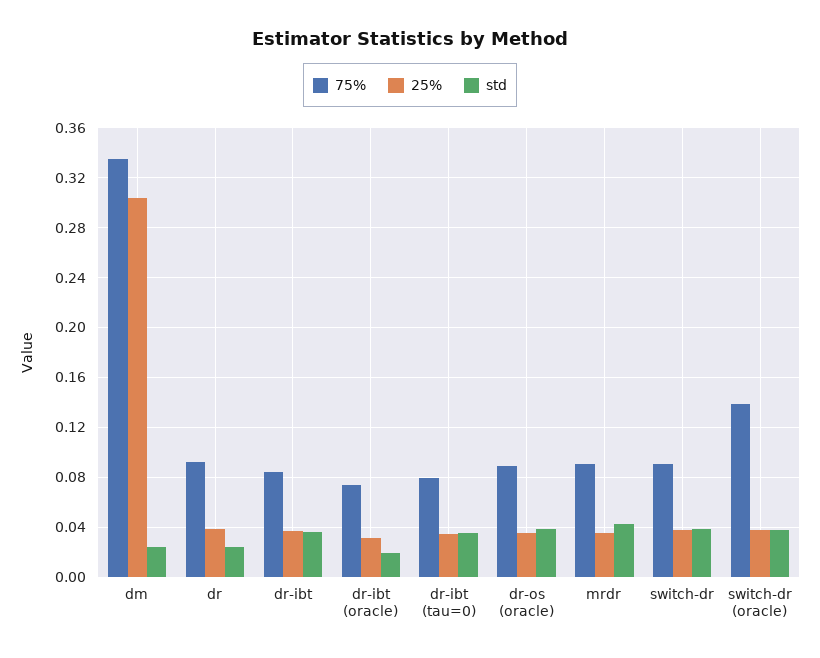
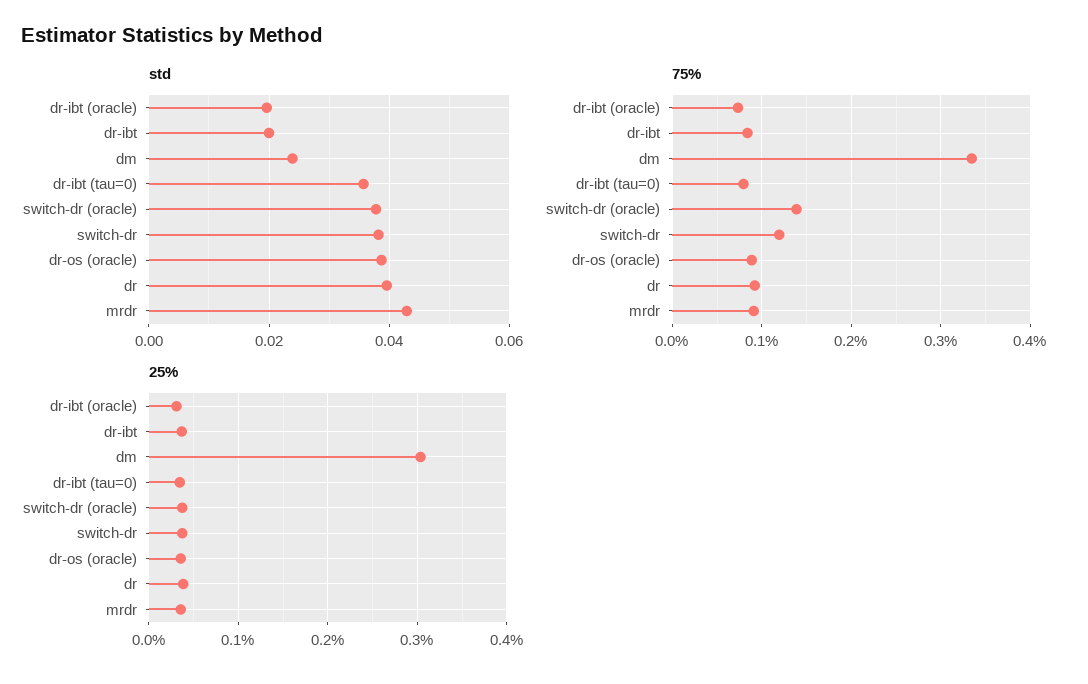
  {
    "75%": {
      "dm": 0.335,
      "dr": 0.09,
      "dr-ibt": 0.085,
      "dr-ibt (oracle)": 0.075,
      "dr-ibt (tau=0)": 0.08,
      "dr-os (oracle)": 0.09,
      "mrdr": 0.09,
-     "switch-dr": 0.09,
+     "switch-dr": 0.12,
      "switch-dr (oracle)": 0.14
    },
    "25%": {
      "dm": 0.305,
      "dr": 0.04,
      "dr-ibt": 0.035,
      "dr-ibt (oracle)": 0.03,
      "dr-ibt (tau=0)": 0.035,
      "dr-os (oracle)": 0.035,
      "mrdr": 0.035,
      "switch-dr": 0.035,
      "switch-dr (oracle)": 0.035
    },
    "std": {
      "dm": 0.024,
-     "dr": 0.025,
+     "dr": 0.04,
-     "dr-ibt": 0.035,
+     "dr-ibt": 0.02,
      "dr-ibt (oracle)": 0.02,
      "dr-ibt (tau=0)": 0.036,
      "dr-os (oracle)": 0.038,
      "mrdr": 0.042,
      "switch-dr": 0.038,
      "switch-dr (oracle)": 0.038
    }
  }

